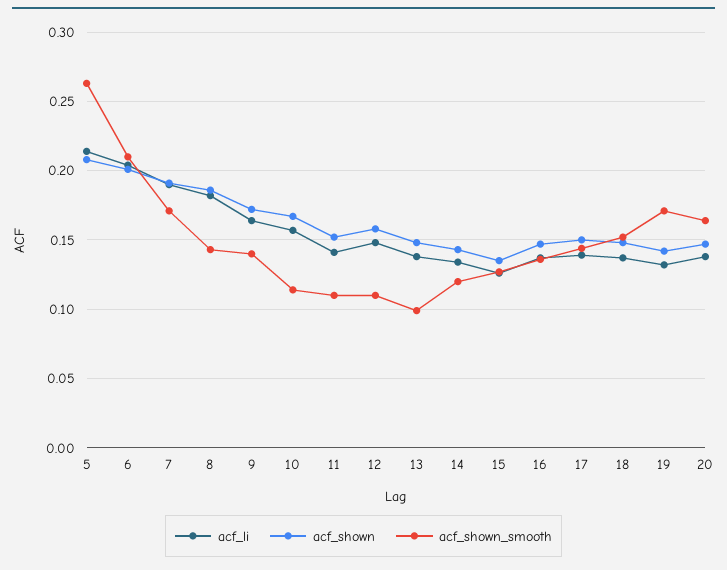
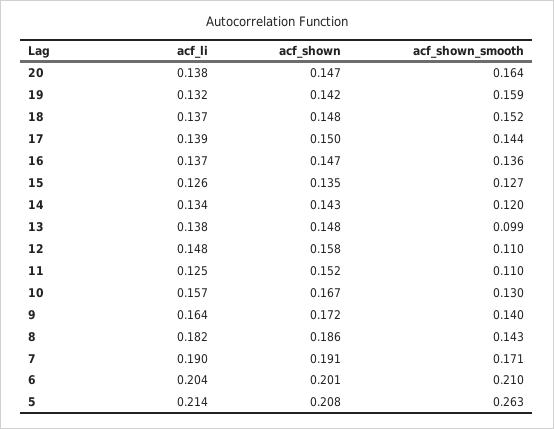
  {
    "acf_li": {
      "5": 0.214,
      "6": 0.204,
      "7": 0.19,
      "8": 0.182,
      "9": 0.164,
      "10": 0.157,
-     "11": 0.14,
+     "11": 0.125,
      "12": 0.148,
      "13": 0.138,
      "14": 0.134,
      "15": 0.126,
      "16": 0.137,
      "17": 0.139,
      "18": 0.137,
      "19": 0.132,
      "20": 0.138
    },
    "acf_shown": {
      "5": 0.208,
      "6": 0.201,
      "7": 0.191,
      "8": 0.186,
      "9": 0.172,
      "10": 0.167,
      "11": 0.152,
      "12": 0.158,
      "13": 0.148,
      "14": 0.143,
      "15": 0.135,
      "16": 0.147,
      "17": 0.15,
      "18": 0.148,
      "19": 0.142,
      "20": 0.147
    },
    "acf_shown_smooth": {
      "5": 0.263,
      "6": 0.21,
      "7": 0.171,
      "8": 0.143,
      "9": 0.14,
-     "10": 0.115,
+     "10": 0.13,
      "11": 0.11,
      "12": 0.11,
      "13": 0.099,
      "14": 0.12,
      "15": 0.127,
      "16": 0.136,
      "17": 0.144,
      "18": 0.152,
-     "19": 0.17,
+     "19": 0.159,
      "20": 0.164
    }
  }

